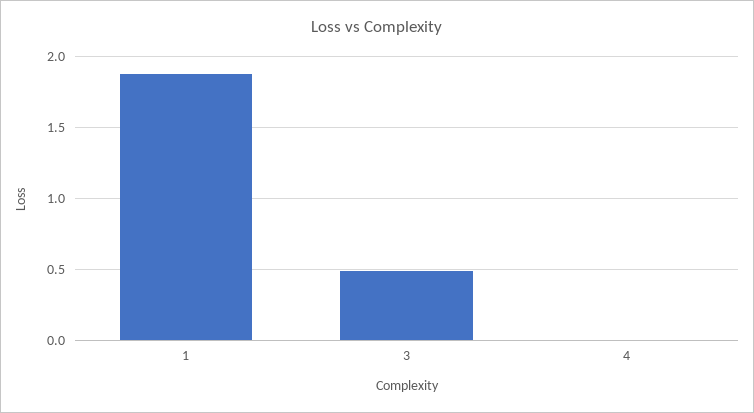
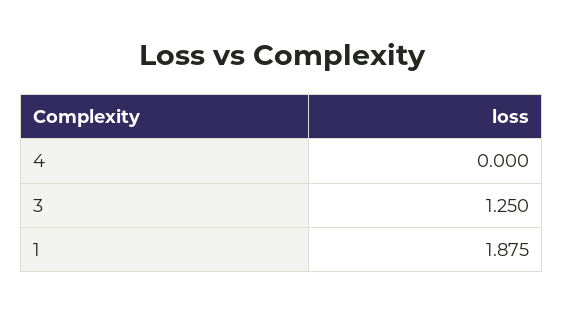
  {
    "1": 1.875,
-   "3": 0.5,
+   "3": 1.25,
    "4": 0
  }

